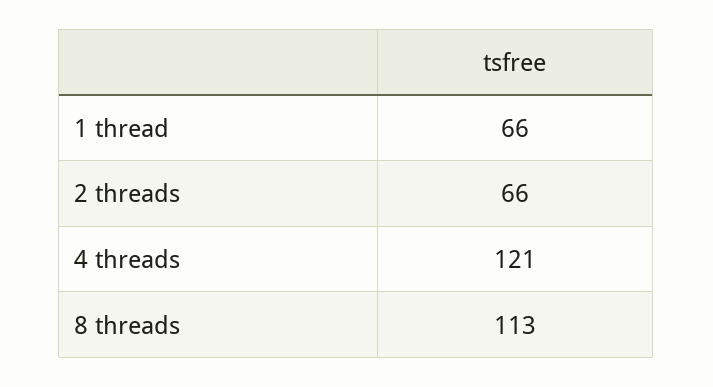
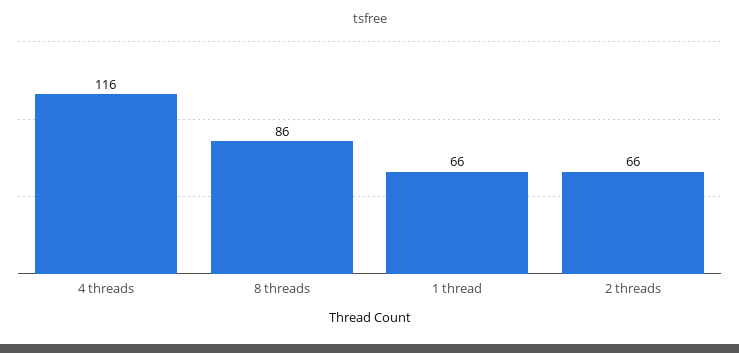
  {
    "1 thread": 66,
    "2 threads": 66,
-   "4 threads": 121,
+   "4 threads": 116,
-   "8 threads": 113
+   "8 threads": 86
  }

